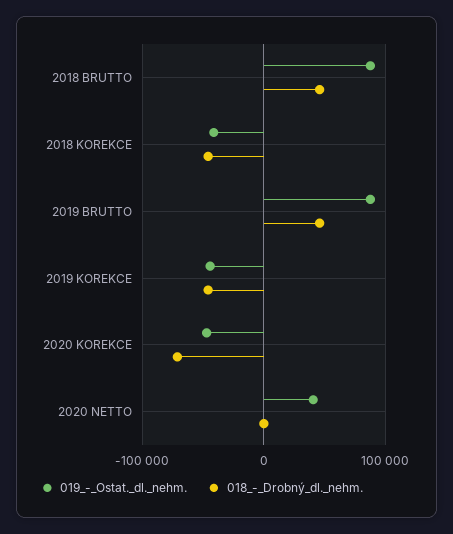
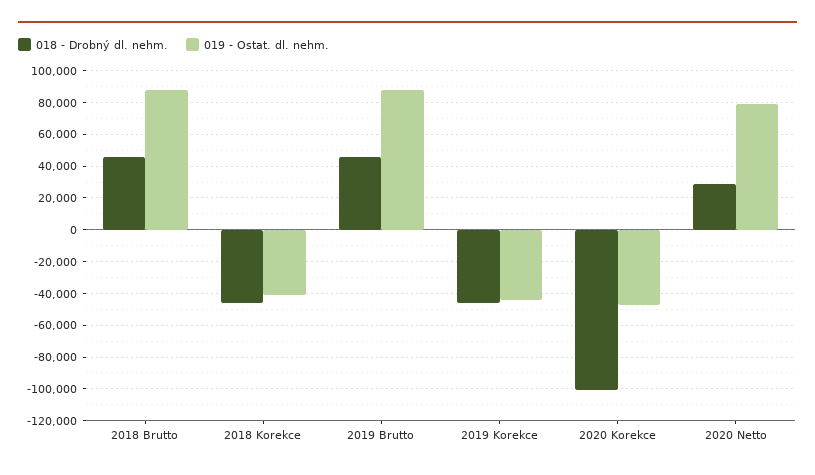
  {
    "019_-_Ostat._dl._nehm.": {
      "2018 BRUTTO": 90000,
      "2018 KOREKCE": -40000,
      "2019 BRUTTO": 90000,
      "2019 KOREKCE": -45000,
      "2020 KOREKCE": -45000,
-     "2020 NETTO": 40000
+     "2020 NETTO": 80000
    },
    "018_-_Drobný_dl._nehm.": {
      "2018 BRUTTO": 45000,
      "2018 KOREKCE": -45000,
      "2019 BRUTTO": 45000,
      "2019 KOREKCE": -45000,
-     "2020 KOREKCE": -70000,
+     "2020 KOREKCE": -100000,
-     "2020 NETTO": 0
+     "2020 NETTO": 30000
    }
  }

